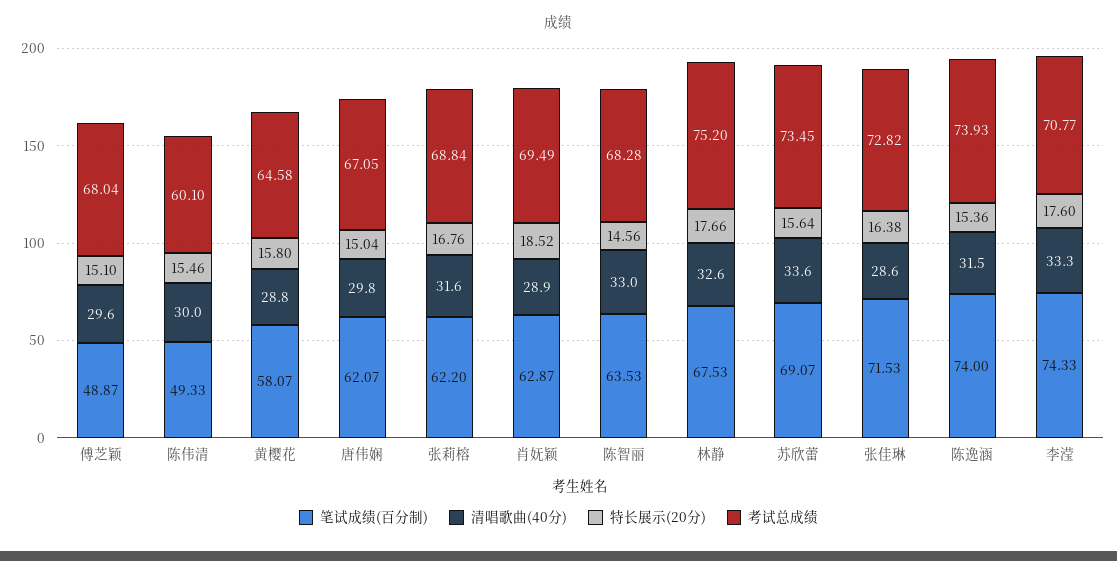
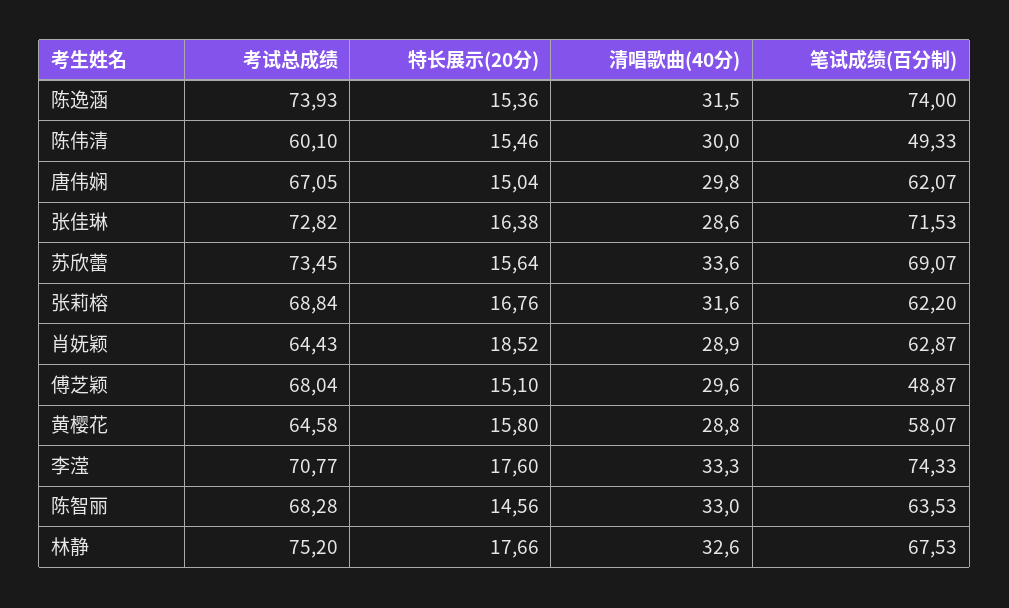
  {
    "笔试成绩(百分制)": {
      "傅芝颖": 48.87,
      "陈伟清": 49.33,
      "黄樱花": 58.07,
      "唐伟娴": 62.07,
      "张莉榕": 62.2,
      "肖妩颖": 62.87,
      "陈智丽": 63.53,
      "林静": 67.53,
      "苏欣蕾": 69.07,
      "张佳琳": 71.53,
      "陈逸涵": 74,
      "李滢": 74.33
    },
    "清唱歌曲(40分)": {
      "傅芝颖": 29.6,
      "陈伟清": 30,
      "黄樱花": 28.8,
      "唐伟娴": 29.8,
      "张莉榕": 31.6,
      "肖妩颖": 28.9,
      "陈智丽": 33,
      "林静": 32.6,
      "苏欣蕾": 33.6,
      "张佳琳": 28.6,
      "陈逸涵": 31.5,
      "李滢": 33.3
    },
    "特长展示(20分)": {
      "傅芝颖": 15.1,
      "陈伟清": 15.46,
      "黄樱花": 15.8,
      "唐伟娴": 15.04,
      "张莉榕": 16.76,
      "肖妩颖": 18.52,
      "陈智丽": 14.56,
      "林静": 17.66,
      "苏欣蕾": 15.64,
      "张佳琳": 16.38,
      "陈逸涵": 15.36,
      "李滢": 17.6
    },
    "考试总成绩": {
      "傅芝颖": 68.04,
      "陈伟清": 60.1,
      "黄樱花": 64.58,
      "唐伟娴": 67.05,
      "张莉榕": 68.84,
-     "肖妩颖": 69.49,
+     "肖妩颖": 64.43,
      "陈智丽": 68.28,
      "林静": 75.2,
      "苏欣蕾": 73.45,
      "张佳琳": 72.82,
      "陈逸涵": 73.93,
      "李滢": 70.77
    }
  }

